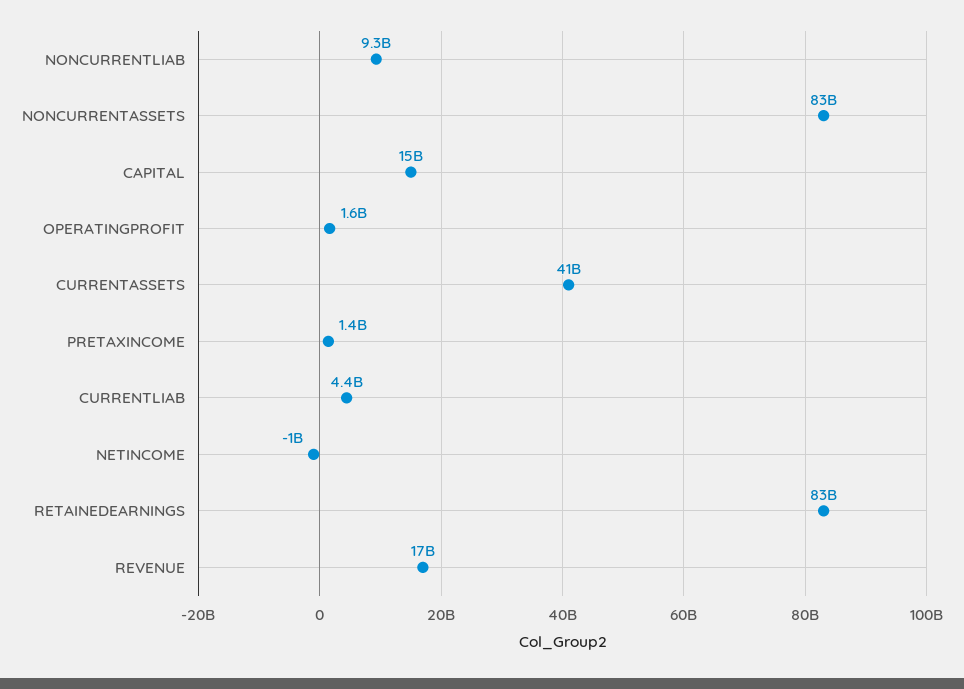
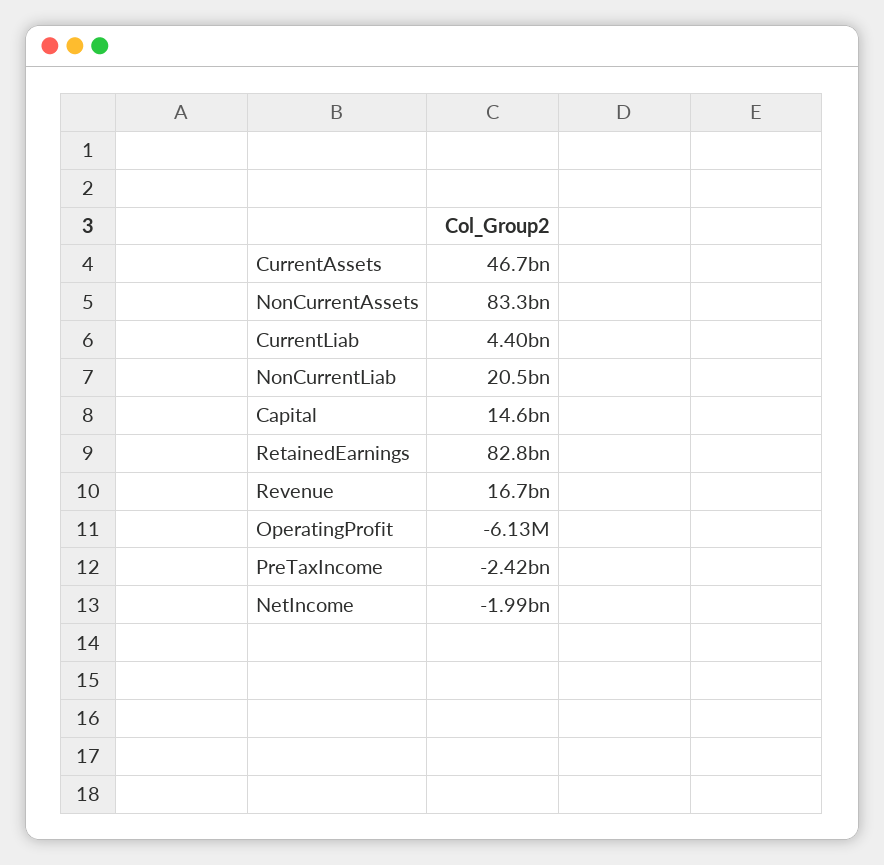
  {
-   "NONCURRENTLIAB": 9300000000,
+   "NONCURRENTLIAB": 20500000000,
    "NONCURRENTASSETS": 83300000000,
    "CAPITAL": 14600000000,
-   "OPERATINGPROFIT": 1600000000,
+   "OPERATINGPROFIT": -6130000,
-   "CURRENTASSETS": 41000000000,
+   "CURRENTASSETS": 46700000000,
-   "PRETAXINCOME": 1400000000,
+   "PRETAXINCOME": -2420000000,
    "CURRENTLIAB": 4400000000,
-   "NETINCOME": -1000000000,
+   "NETINCOME": -1990000000,
    "RETAINEDEARNINGS": 82800000000,
    "REVENUE": 16700000000
  }

